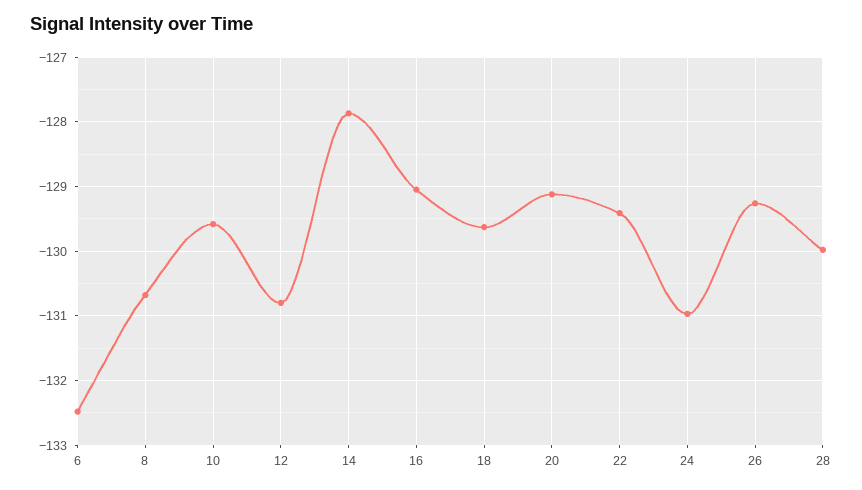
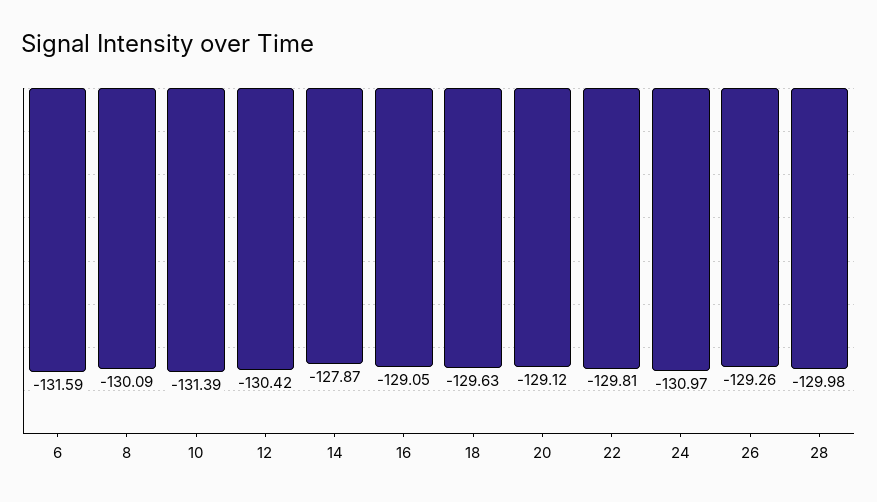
  {
-   "6": -132.5,
+   "6": -131.59,
-   "8": -130.7,
+   "8": -130.09,
-   "10": -129.6,
+   "10": -131.39,
-   "12": -130.8,
+   "12": -130.42,
    "14": -127.87,
    "16": -129.05,
    "18": -129.63,
    "20": -129.12,
-   "22": -129.4,
+   "22": -129.81,
    "24": -130.97,
    "26": -129.26,
    "28": -129.98
  }

